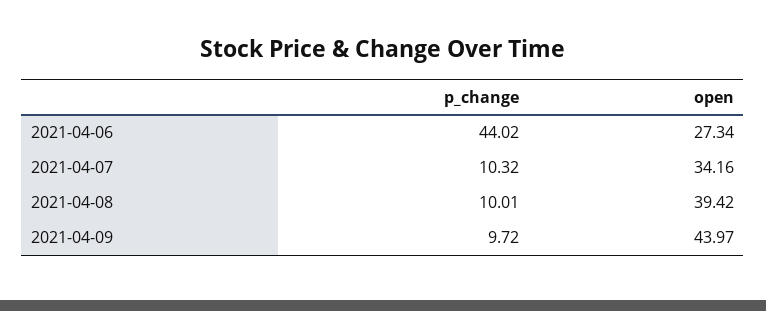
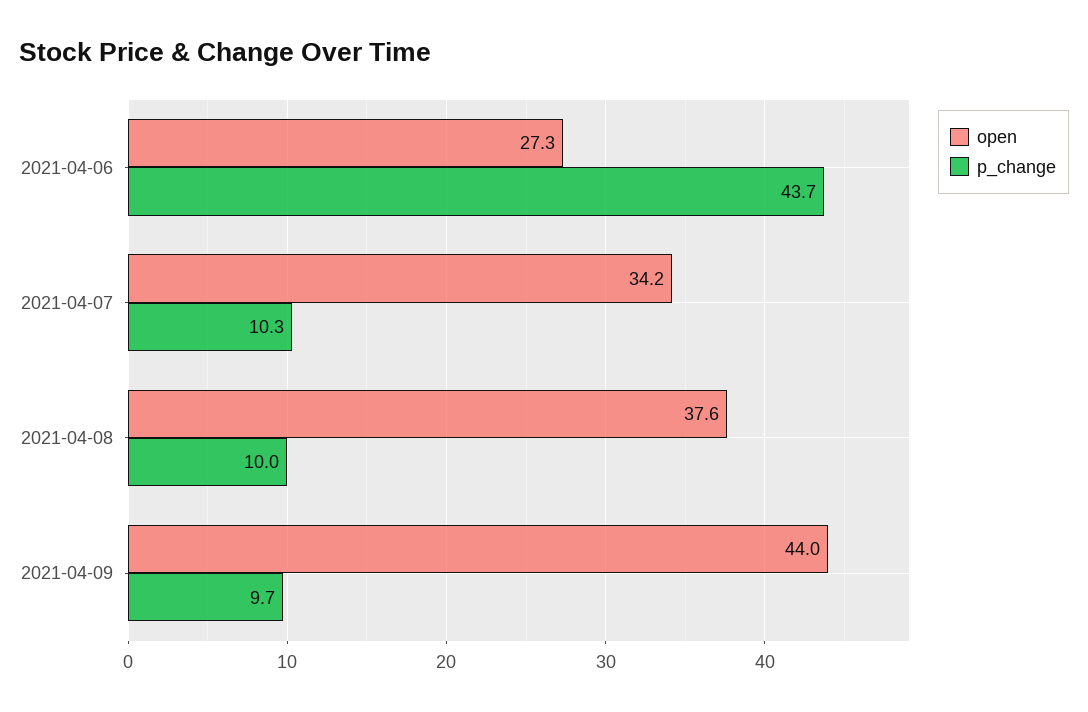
  {
    "p_change": {
-     "2021-04-06": 44.02,
+     "2021-04-06": 43.7,
      "2021-04-07": 10.32,
      "2021-04-08": 10.01,
      "2021-04-09": 9.72
    },
    "open": {
      "2021-04-06": 27.34,
      "2021-04-07": 34.16,
-     "2021-04-08": 39.42,
+     "2021-04-08": 37.6,
      "2021-04-09": 43.97
    }
  }

